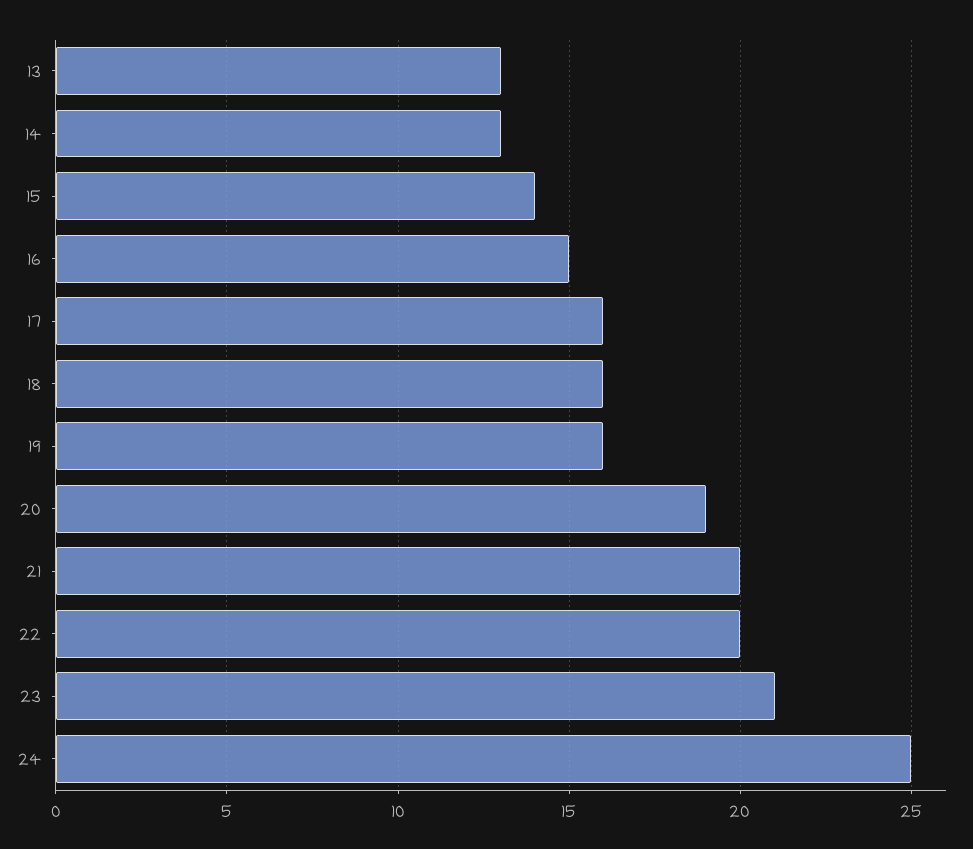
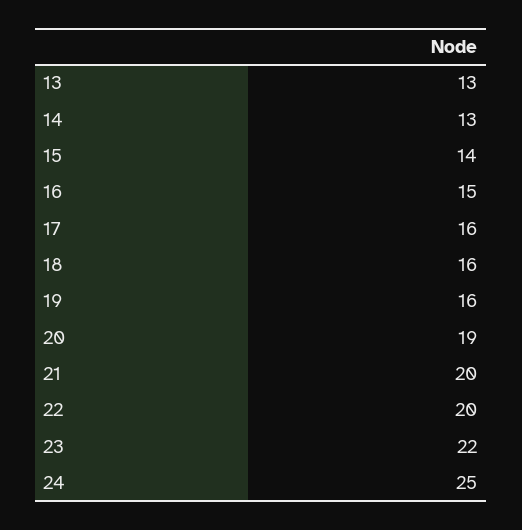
  {
    "13": 13,
    "14": 13,
    "15": 14,
    "16": 15,
    "17": 16,
    "18": 16,
    "19": 16,
    "20": 19,
    "21": 20,
    "22": 20,
-   "23": 21,
+   "23": 22,
    "24": 25
  }

